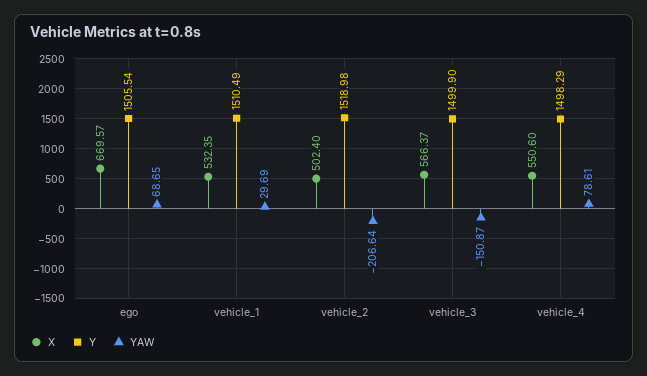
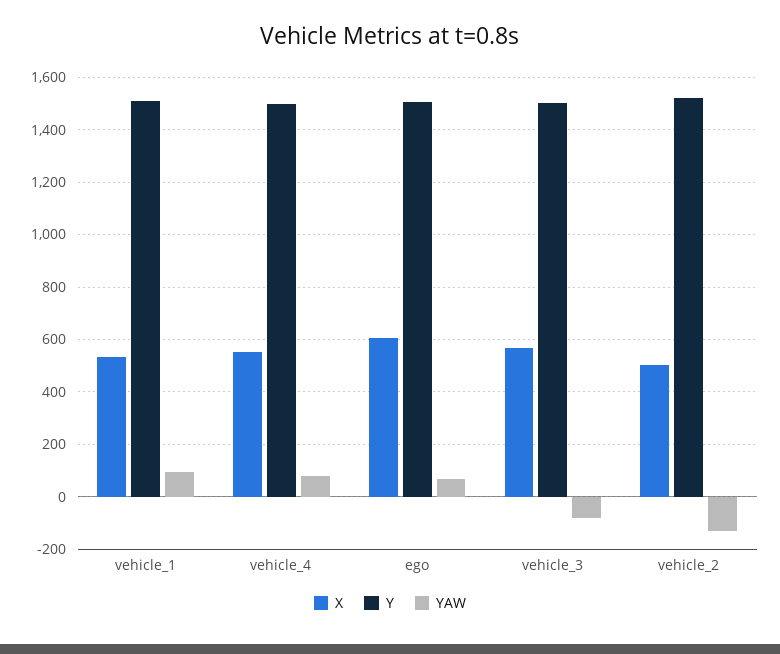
  {
    "X": {
-     "ego": 669.57,
+     "ego": 600,
      "vehicle_1": 532.35,
      "vehicle_2": 502.4,
      "vehicle_3": 566.37,
      "vehicle_4": 550.6
    },
    "Y": {
      "ego": 1505.54,
      "vehicle_1": 1510.49,
      "vehicle_2": 1518.98,
      "vehicle_3": 1499.9,
      "vehicle_4": 1498.29
    },
    "YAW": {
      "ego": 68.65,
-     "vehicle_1": 29.69,
+     "vehicle_1": 100,
-     "vehicle_2": -206.64,
+     "vehicle_2": -125,
-     "vehicle_3": -150.87,
+     "vehicle_3": -75,
      "vehicle_4": 78.61
    }
  }

